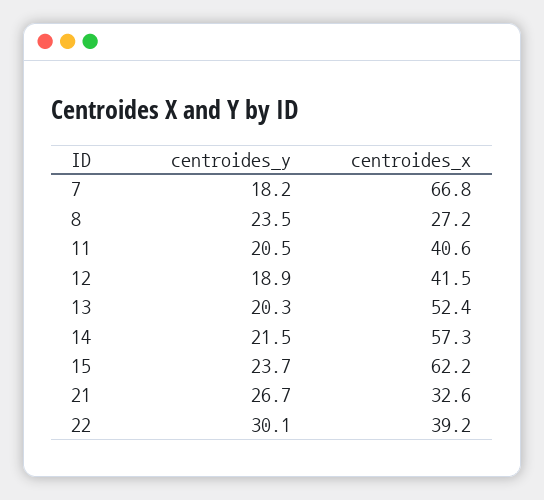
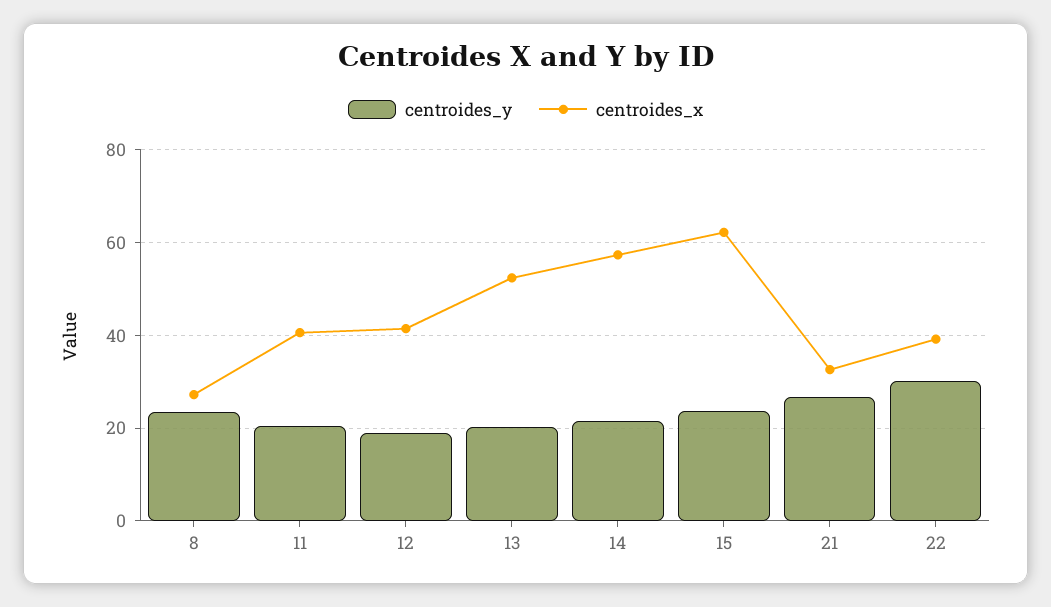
  {
    "centroides_y": {
-     "7": 18.2,
      "8": 23.5,
      "11": 20.5,
      "12": 18.9,
      "13": 20.3,
      "14": 21.5,
      "15": 23.7,
      "21": 26.7,
      "22": 30.1
    },
    "centroides_x": {
-     "7": 66.8,
      "8": 27.2,
      "11": 40.6,
      "12": 41.5,
      "13": 52.4,
      "14": 57.3,
      "15": 62.2,
      "21": 32.6,
      "22": 39.2
    }
  }

